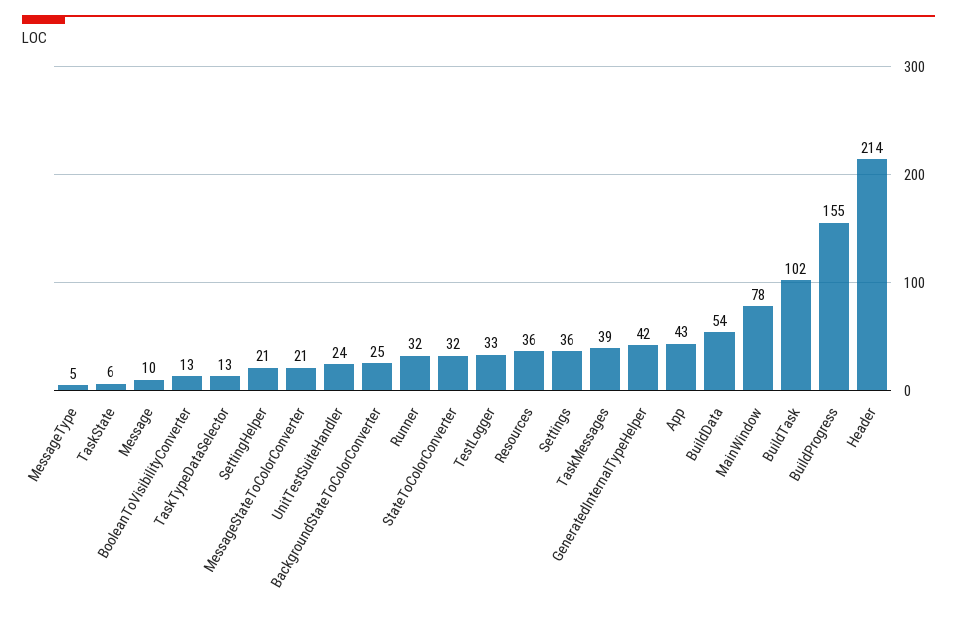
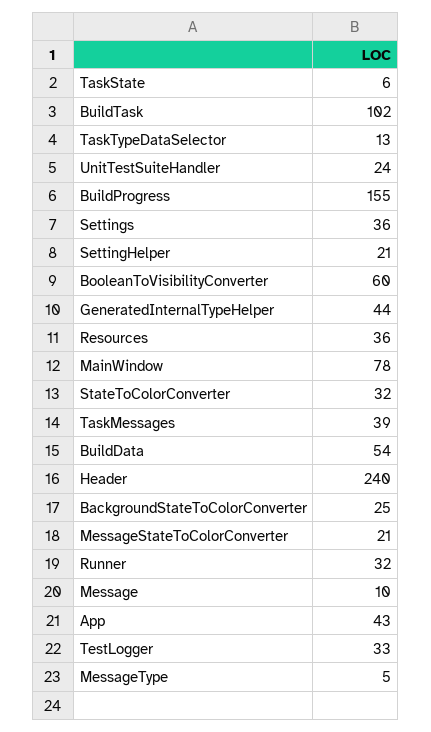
  {
    "MessageType": 5,
    "TaskState": 6,
    "Message": 10,
-   "BooleanToVisibilityConverter": 13,
+   "BooleanToVisibilityConverter": 60,
    "TaskTypeDataSelector": 13,
    "SettingHelper": 21,
    "MessageStateToColorConverter": 21,
    "UnitTestSuiteHandler": 24,
    "BackgroundStateToColorConverter": 25,
    "Runner": 32,
    "StateToColorConverter": 32,
    "TestLogger": 33,
    "Resources": 36,
    "Settings": 36,
    "TaskMessages": 39,
-   "GeneratedInternalTypeHelper": 42,
+   "GeneratedInternalTypeHelper": 44,
    "App": 43,
    "BuildData": 54,
    "MainWindow": 78,
    "BuildTask": 102,
    "BuildProgress": 155,
-   "Header": 214
+   "Header": 240
  }

